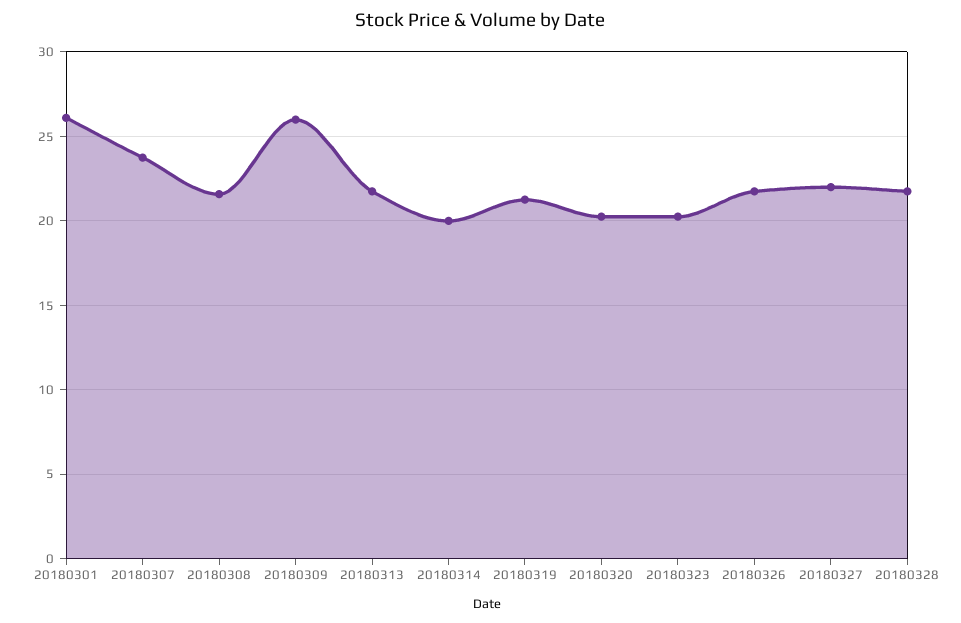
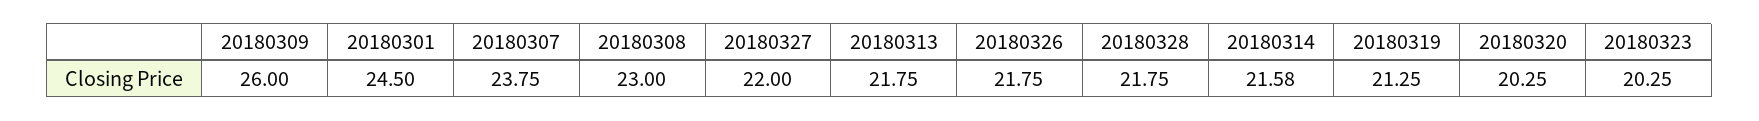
  {
-   "20180301": 26,
+   "20180301": 24.5,
    "20180307": 23.75,
-   "20180308": 21.5,
+   "20180308": 23,
    "20180309": 26,
    "20180313": 21.75,
-   "20180314": 20,
+   "20180314": 21.58,
    "20180319": 21.25,
    "20180320": 20.25,
    "20180323": 20.25,
    "20180326": 21.75,
    "20180327": 22,
    "20180328": 21.75
  }

